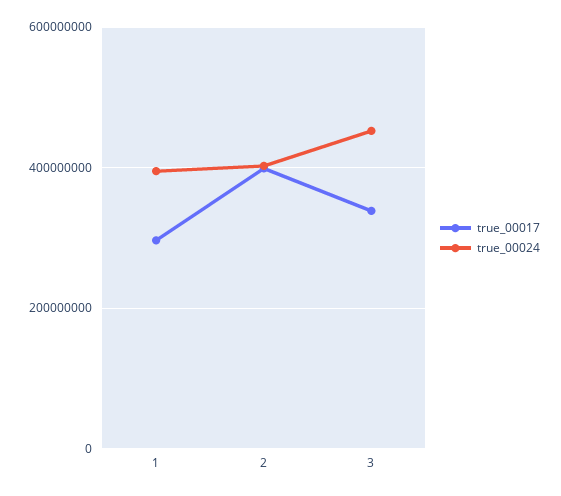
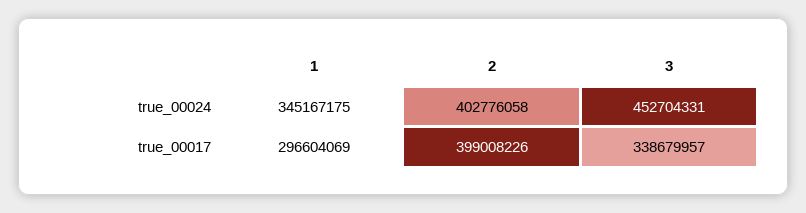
  {
    "true_00017": {
      "1": 296604069,
      "2": 399008226,
      "3": 338679957
    },
    "true_00024": {
-     "1": 400000000,
+     "1": 345167175,
      "2": 402776058,
      "3": 452704331
    }
  }

